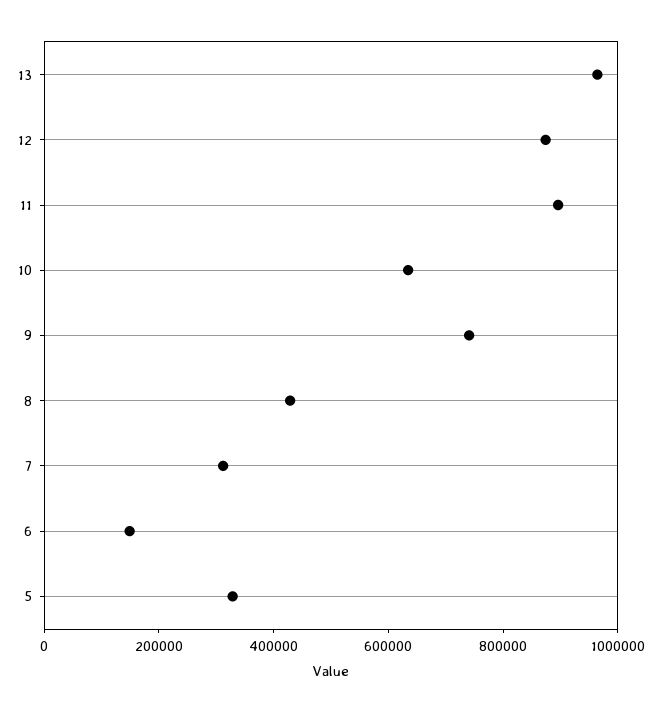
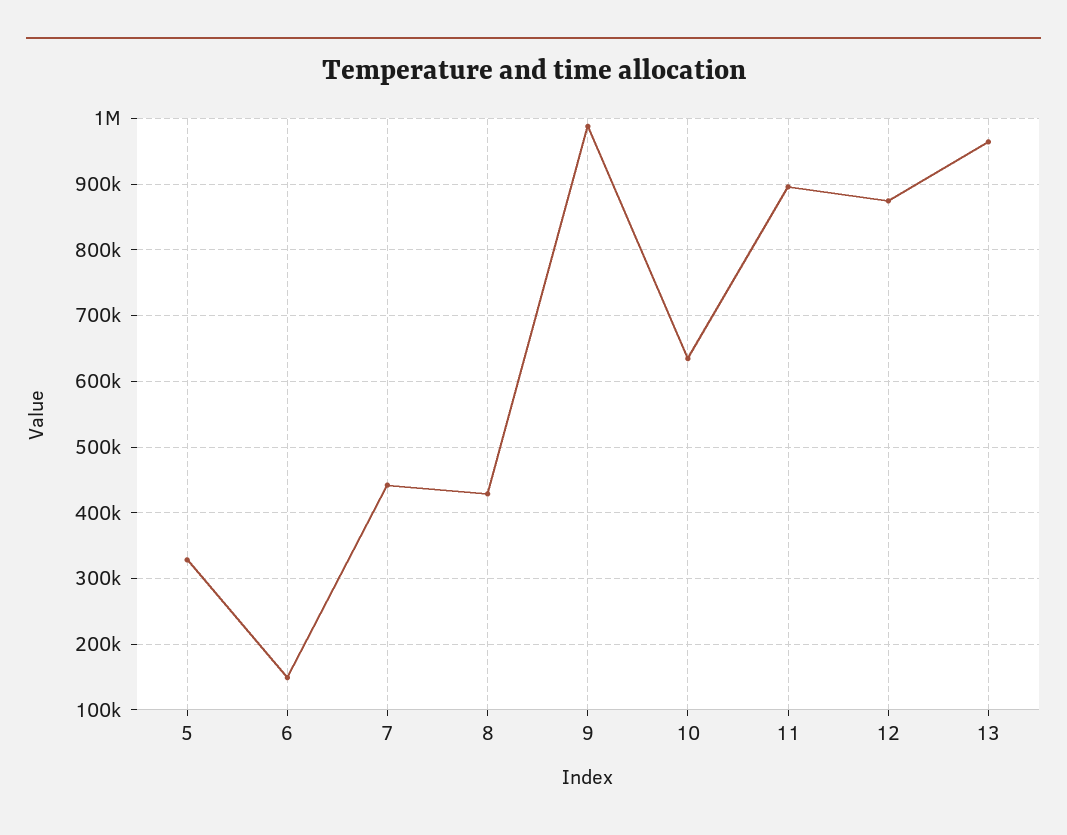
  {
    "13": 960000,
    "12": 870000,
    "11": 900000,
    "10": 630000,
-   "9": 750000,
+   "9": 990000,
    "8": 430000,
-   "7": 300000,
+   "7": 440000,
    "6": 150000,
    "5": 330000
  }

